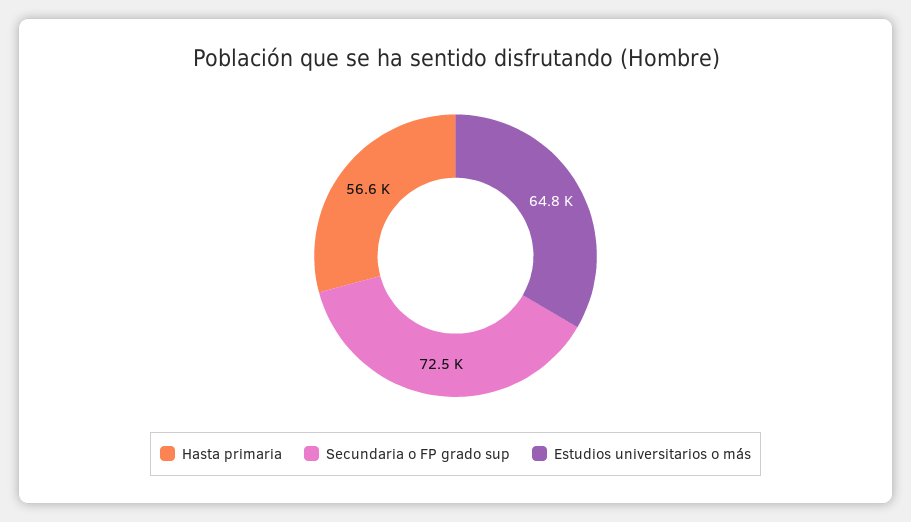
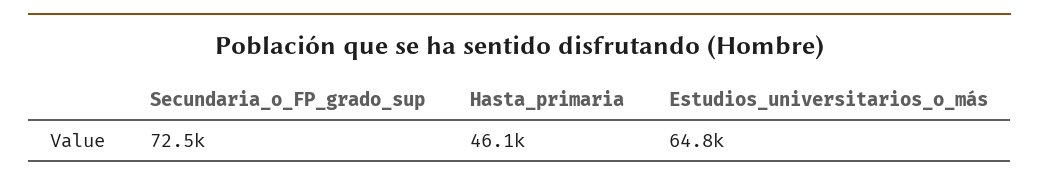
  {
-   "Hasta primaria": 56600,
+   "Hasta primaria": 46100,
    "Secundaria o FP grado sup": 72500,
    "Estudios universitarios o más": 64800
  }

